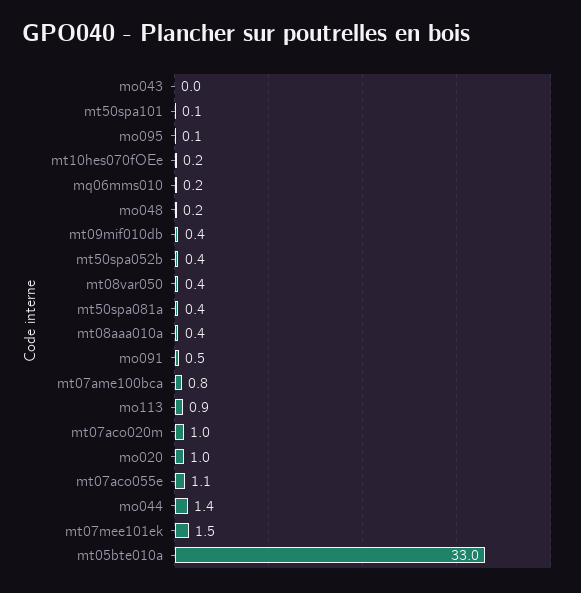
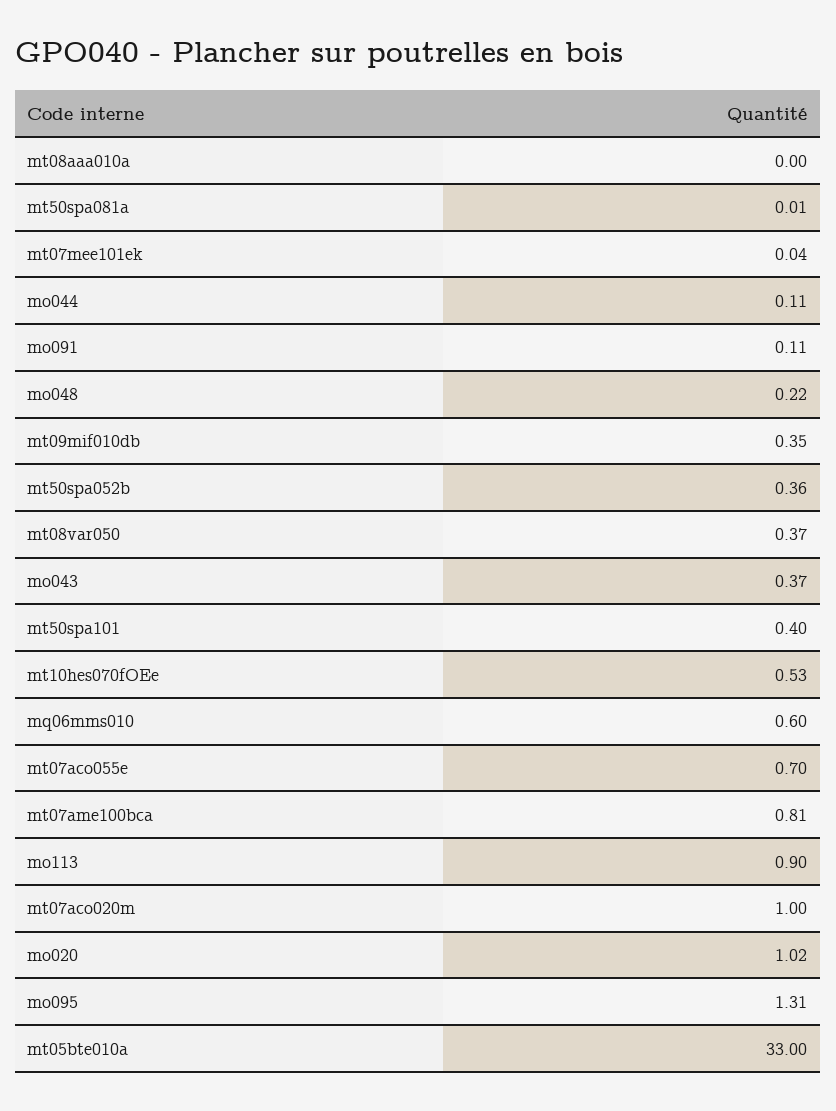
  {
-   "mo043": 0,
+   "mo043": 0.37,
-   "mt50spa101": 0.1,
+   "mt50spa101": 0.4,
-   "mo095": 0.1,
+   "mo095": 1.31,
-   "mt10hes070fOEe": 0.2,
+   "mt10hes070fOEe": 0.53,
-   "mq06mms010": 0.2,
+   "mq06mms010": 0.6,
    "mo048": 0.22,
    "mt09mif010db": 0.35,
    "mt50spa052b": 0.36,
    "mt08var050": 0.37,
-   "mt50spa081a": 0.4,
+   "mt50spa081a": 0.01,
-   "mt08aaa010a": 0.4,
+   "mt08aaa010a": 0,
-   "mo091": 0.5,
+   "mo091": 0.11,
    "mt07ame100bca": 0.81,
    "mo113": 0.9,
    "mt07aco020m": 1,
    "mo020": 1.02,
-   "mt07aco055e": 1.1,
+   "mt07aco055e": 0.7,
-   "mo044": 1.4,
+   "mo044": 0.11,
-   "mt07mee101ek": 1.5,
+   "mt07mee101ek": 0.04,
    "mt05bte010a": 33
  }

